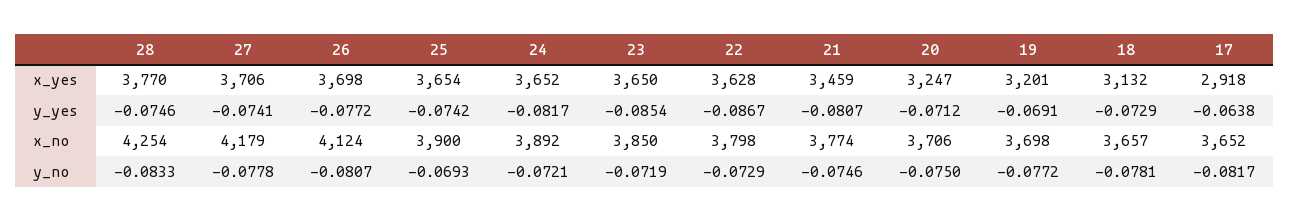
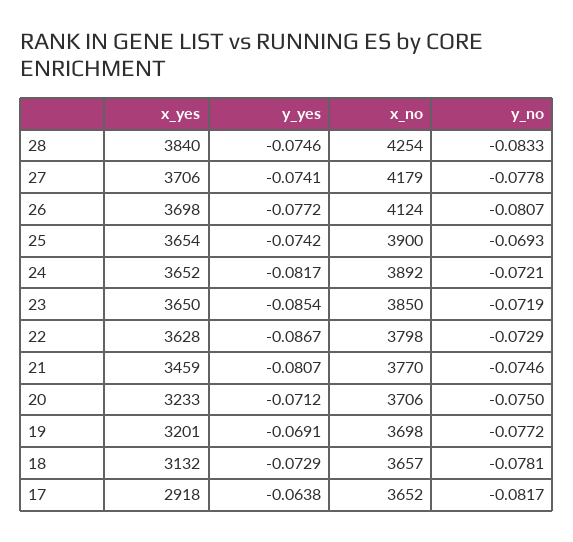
  {
    "28": {
-     "x_yes": 3770,
+     "x_yes": 3840,
      "y_yes": -0.0746,
      "x_no": 4254,
      "y_no": -0.0833
    },
    "27": {
      "x_yes": 3706,
      "y_yes": -0.0741,
      "x_no": 4179,
      "y_no": -0.0778
    },
    "26": {
      "x_yes": 3698,
      "y_yes": -0.0772,
      "x_no": 4124,
      "y_no": -0.0807
    },
    "25": {
      "x_yes": 3654,
      "y_yes": -0.0742,
      "x_no": 3900,
      "y_no": -0.0693
    },
    "24": {
      "x_yes": 3652,
      "y_yes": -0.0817,
      "x_no": 3892,
      "y_no": -0.0721
    },
    "23": {
      "x_yes": 3650,
      "y_yes": -0.0854,
      "x_no": 3850,
      "y_no": -0.0719
    },
    "22": {
      "x_yes": 3628,
      "y_yes": -0.0867,
      "x_no": 3798,
      "y_no": -0.0729
    },
    "21": {
      "x_yes": 3459,
      "y_yes": -0.0807,
-     "x_no": 3774,
+     "x_no": 3770,
      "y_no": -0.0746
    },
    "20": {
-     "x_yes": 3247,
+     "x_yes": 3233,
      "y_yes": -0.0712,
      "x_no": 3706,
      "y_no": -0.075
    },
    "19": {
      "x_yes": 3201,
      "y_yes": -0.0691,
      "x_no": 3698,
      "y_no": -0.0772
    },
    "18": {
      "x_yes": 3132,
      "y_yes": -0.0729,
      "x_no": 3657,
      "y_no": -0.0781
    },
    "17": {
      "x_yes": 2918,
      "y_yes": -0.0638,
      "x_no": 3652,
      "y_no": -0.0817
    }
  }

